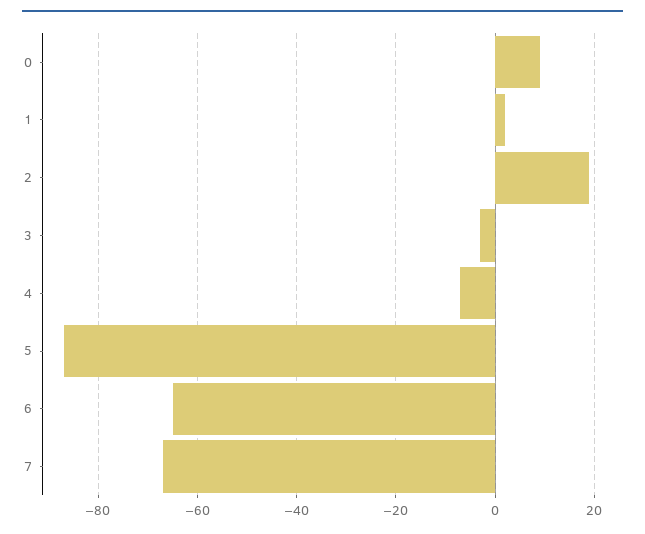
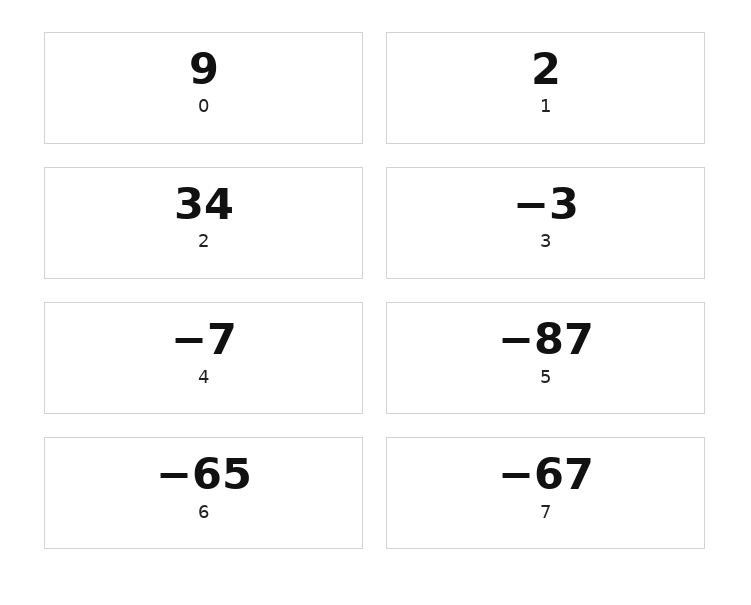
  {
    "0": 9,
    "1": 2,
-   "2": 20,
+   "2": 34,
    "3": -3,
    "4": -7,
    "5": -87,
    "6": -65,
    "7": -67
  }

